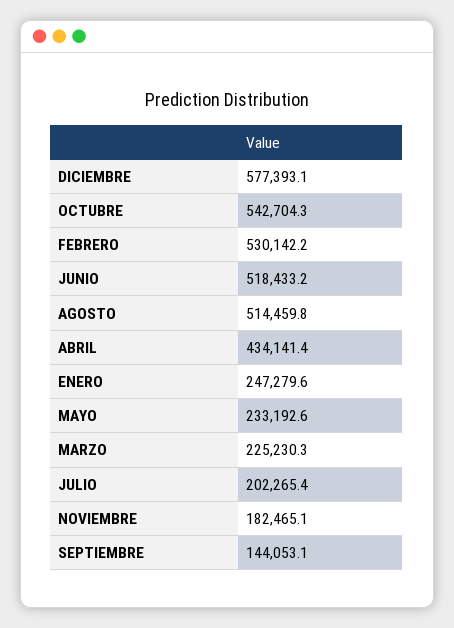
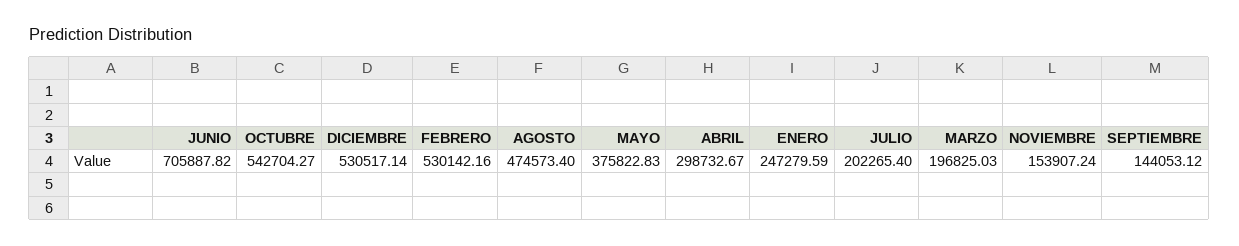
  {
-   "DICIEMBRE": 577393.1,
+   "DICIEMBRE": 530517.14,
    "OCTUBRE": 542704.27,
    "FEBRERO": 530142.16,
-   "JUNIO": 518433.2,
+   "JUNIO": 705887.82,
-   "AGOSTO": 514459.8,
+   "AGOSTO": 474573.4,
-   "ABRIL": 434141.4,
+   "ABRIL": 298732.67,
    "ENERO": 247279.59,
-   "MAYO": 233192.6,
+   "MAYO": 375822.83,
-   "MARZO": 225230.3,
+   "MARZO": 196825.03,
    "JULIO": 202265.4,
-   "NOVIEMBRE": 182465.1,
+   "NOVIEMBRE": 153907.24,
    "SEPTIEMBRE": 144053.12
  }

